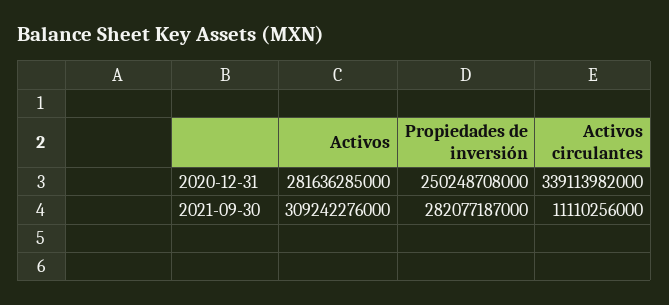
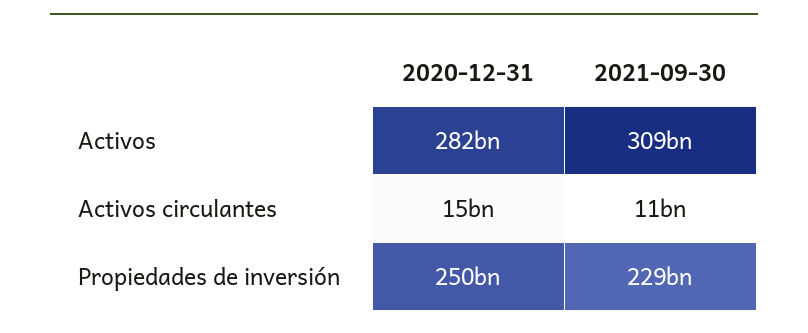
  {
    "Activos": {
      "2020-12-31": 281636285000,
      "2021-09-30": 309242276000
    },
    "Propiedades de inversión": {
      "2020-12-31": 250248708000,
-     "2021-09-30": 282077187000
+     "2021-09-30": 229000000000
    },
    "Activos circulantes": {
-     "2020-12-31": 339113982000,
+     "2020-12-31": 15000000000,
      "2021-09-30": 11110256000
    }
  }

